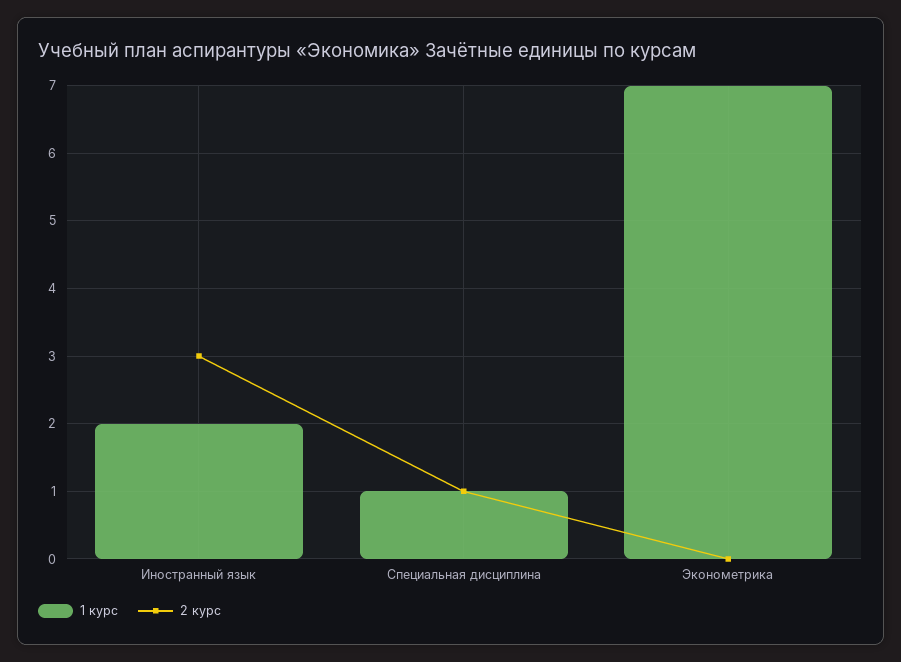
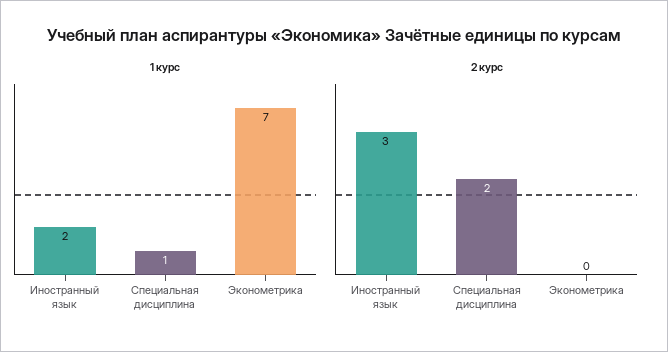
  {
    "1 курс": {
      "Иностранный язык": 2,
      "Специальная дисциплина": 1,
      "Эконометрика": 7
    },
    "2 курс": {
      "Иностранный язык": 3,
-     "Специальная дисциплина": 1,
+     "Специальная дисциплина": 2,
      "Эконометрика": 0
    }
  }

